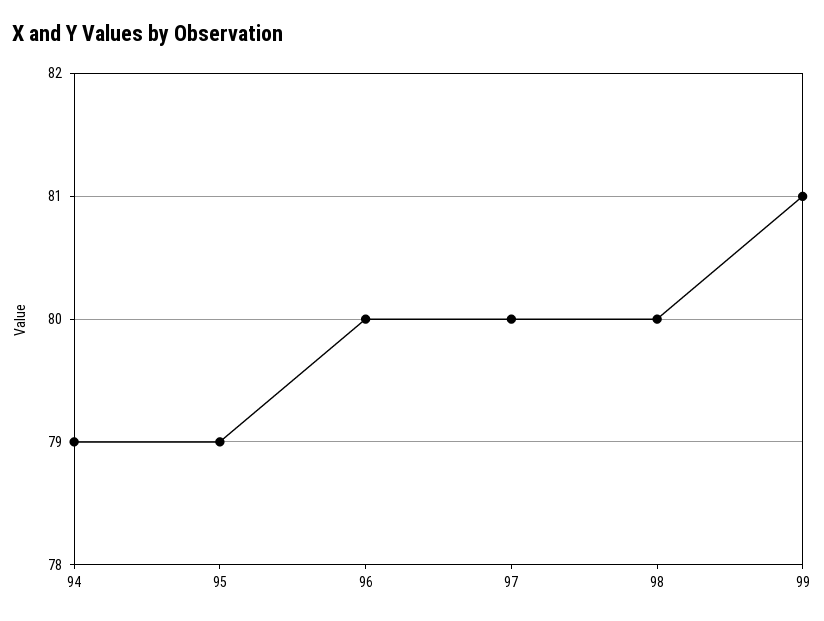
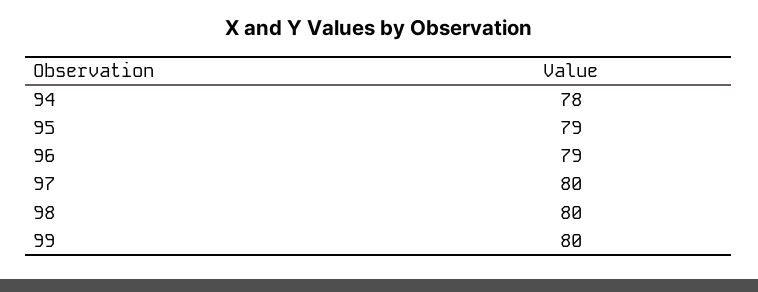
  {
-   "94": 79,
+   "94": 78,
    "95": 79,
-   "96": 80,
+   "96": 79,
    "97": 80,
    "98": 80,
-   "99": 81
+   "99": 80
  }

